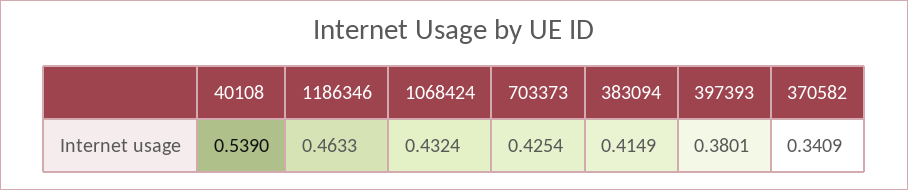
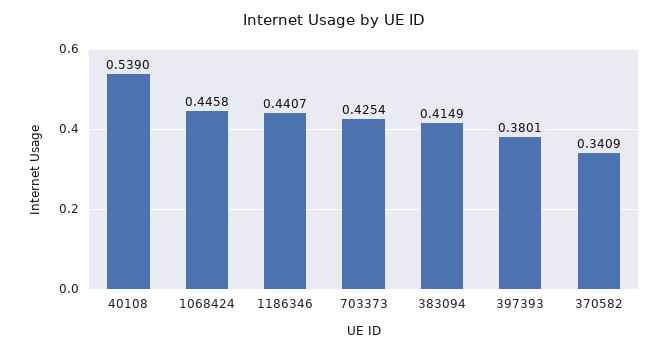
  {
    "40108": 0.539,
-   "1186346": 0.4633,
+   "1186346": 0.4407,
-   "1068424": 0.4324,
+   "1068424": 0.4458,
    "703373": 0.4254,
    "383094": 0.4149,
    "397393": 0.3801,
    "370582": 0.3409
  }

